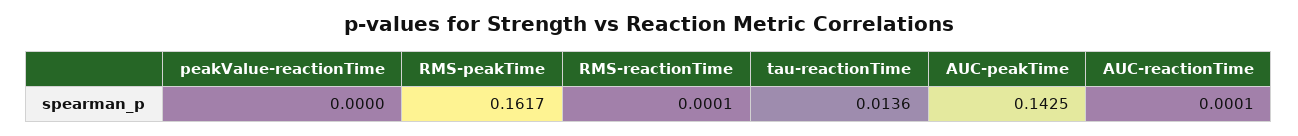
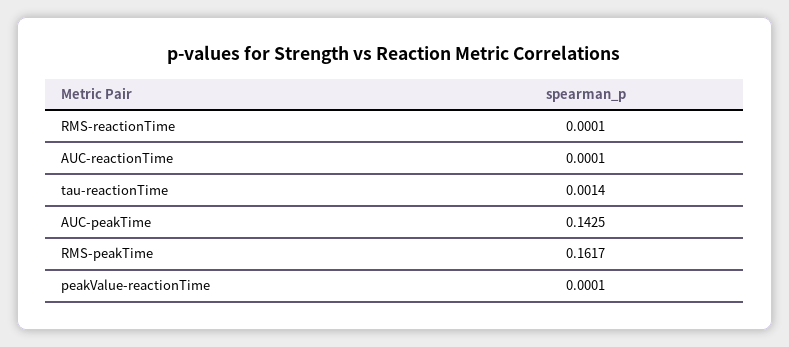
  {
-   "peakValue-reactionTime": 0,
+   "peakValue-reactionTime": 0.0001,
    "RMS-peakTime": 0.1617,
    "RMS-reactionTime": 0.0001,
-   "tau-reactionTime": 0.0136,
+   "tau-reactionTime": 0.0014,
    "AUC-peakTime": 0.1425,
    "AUC-reactionTime": 0.0001
  }

